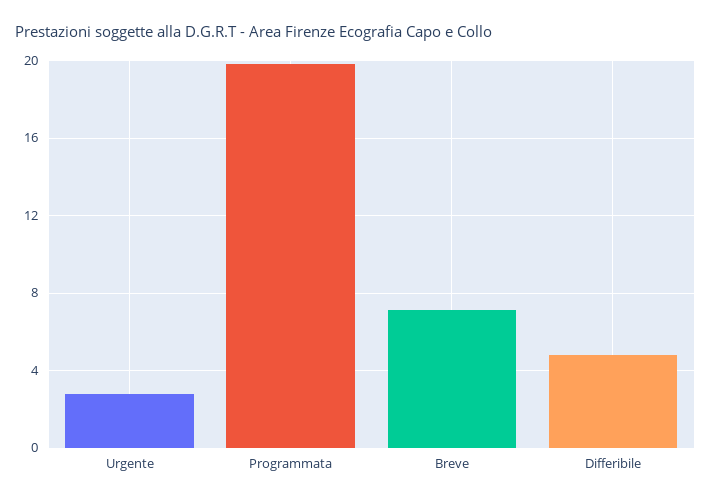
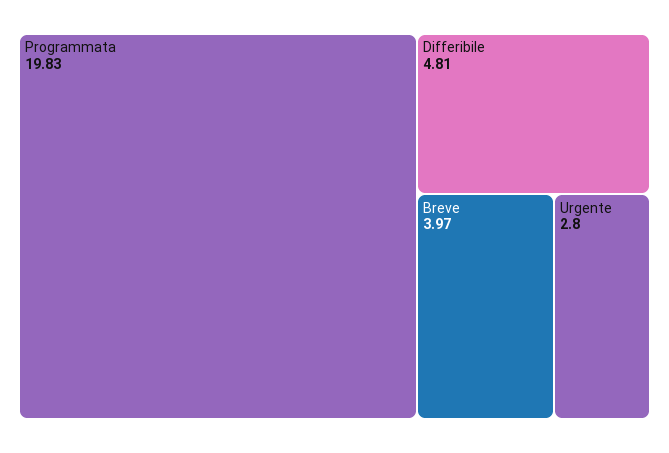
  {
    "Urgente": 2.8,
    "Programmata": 19.83,
-   "Breve": 7,
+   "Breve": 3.97,
    "Differibile": 4.81
  }

